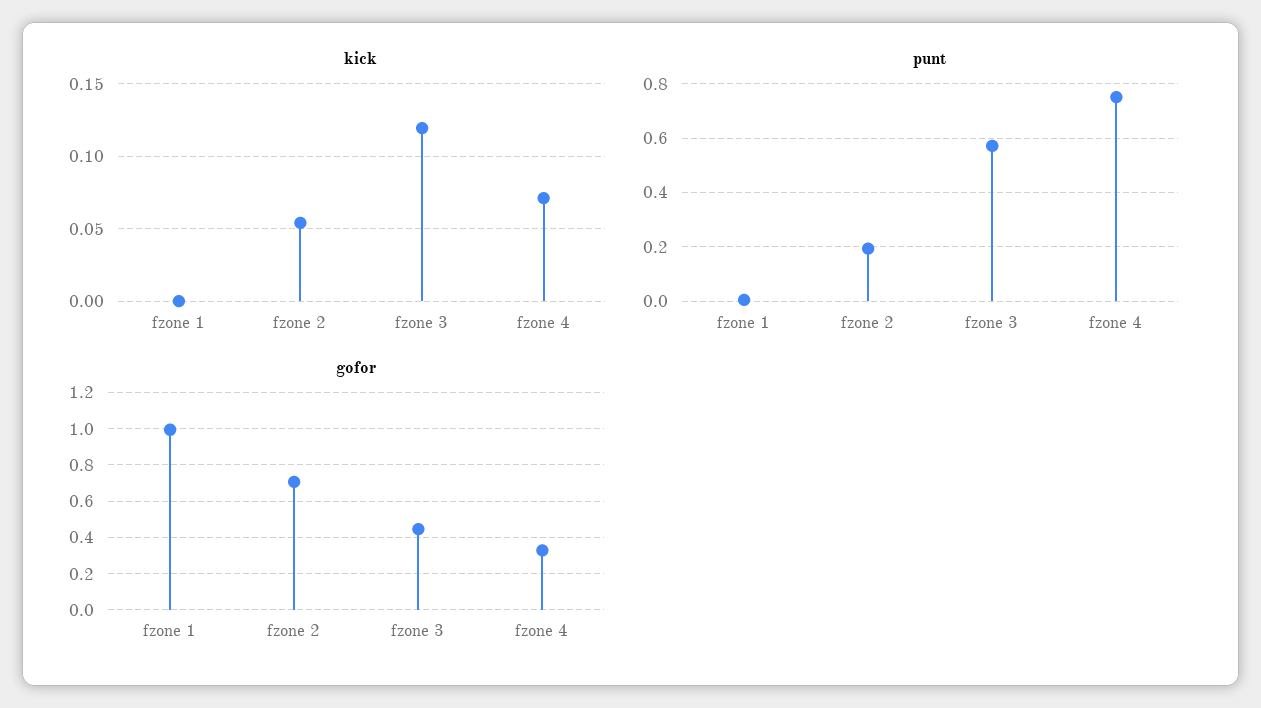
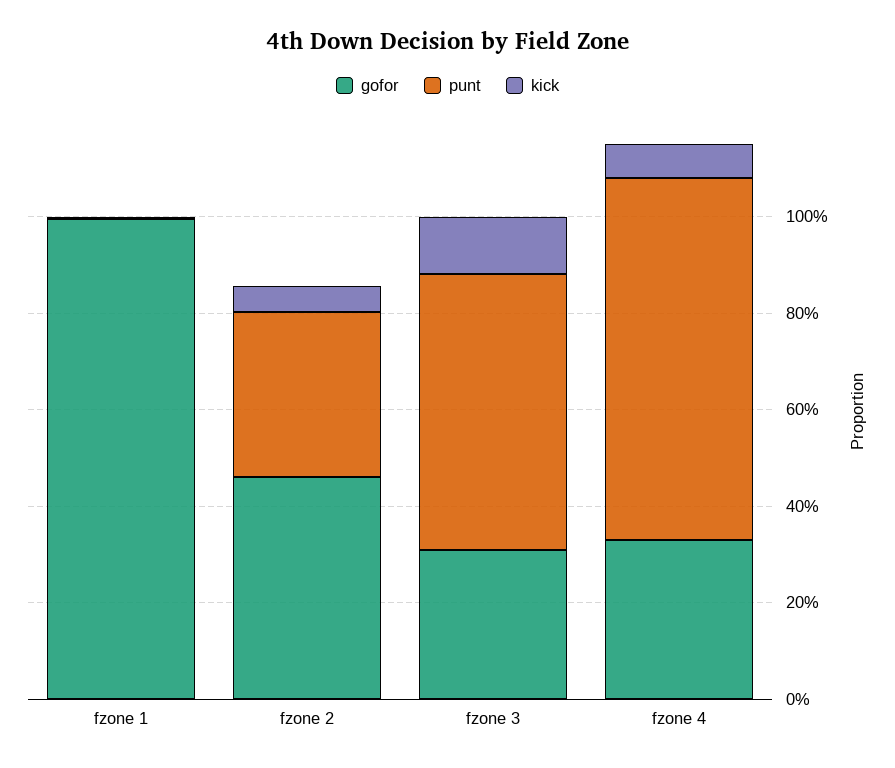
  {
    "kick": {
      "fzone 1": 0,
      "fzone 2": 0.055,
      "fzone 3": 0.12,
      "fzone 4": 0.07
    },
    "punt": {
      "fzone 1": 0,
-     "fzone 2": 0.2,
+     "fzone 2": 0.35,
      "fzone 3": 0.575,
      "fzone 4": 0.75
    },
    "gofor": {
      "fzone 1": 1,
-     "fzone 2": 0.7,
+     "fzone 2": 0.45,
-     "fzone 3": 0.45,
+     "fzone 3": 0.3,
      "fzone 4": 0.35
    }
  }

